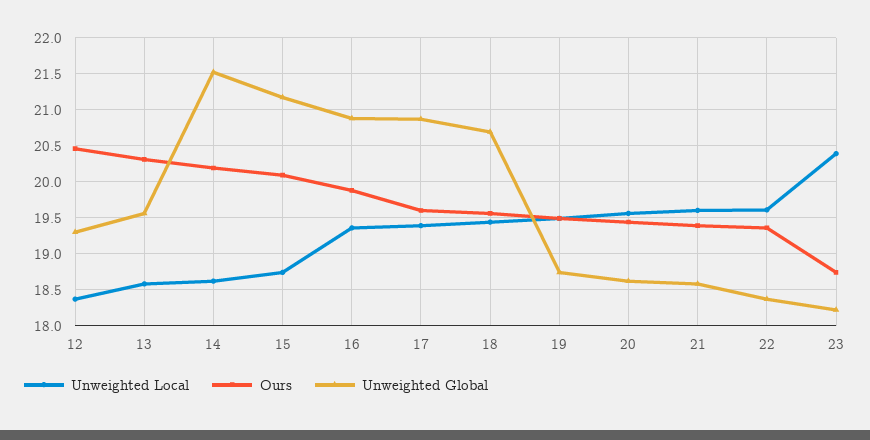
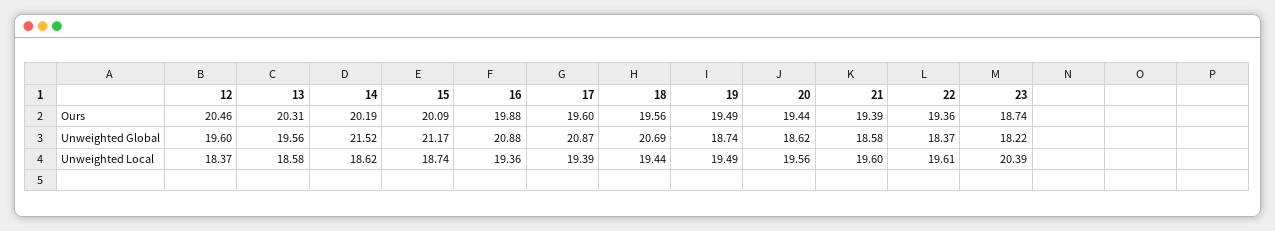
  {
    "Unweighted Local": {
      "12": 18.37,
      "13": 18.58,
      "14": 18.62,
      "15": 18.74,
      "16": 19.36,
      "17": 19.39,
      "18": 19.44,
      "19": 19.49,
      "20": 19.56,
      "21": 19.6,
      "22": 19.61,
      "23": 20.39
    },
    "Ours": {
      "12": 20.46,
      "13": 20.31,
      "14": 20.19,
      "15": 20.09,
      "16": 19.88,
      "17": 19.6,
      "18": 19.56,
      "19": 19.49,
      "20": 19.44,
      "21": 19.39,
      "22": 19.36,
      "23": 18.74
    },
    "Unweighted Global": {
-     "12": 19.3,
+     "12": 19.6,
      "13": 19.56,
      "14": 21.52,
      "15": 21.17,
      "16": 20.88,
      "17": 20.87,
      "18": 20.69,
      "19": 18.74,
      "20": 18.62,
      "21": 18.58,
      "22": 18.37,
      "23": 18.22
    }
  }

